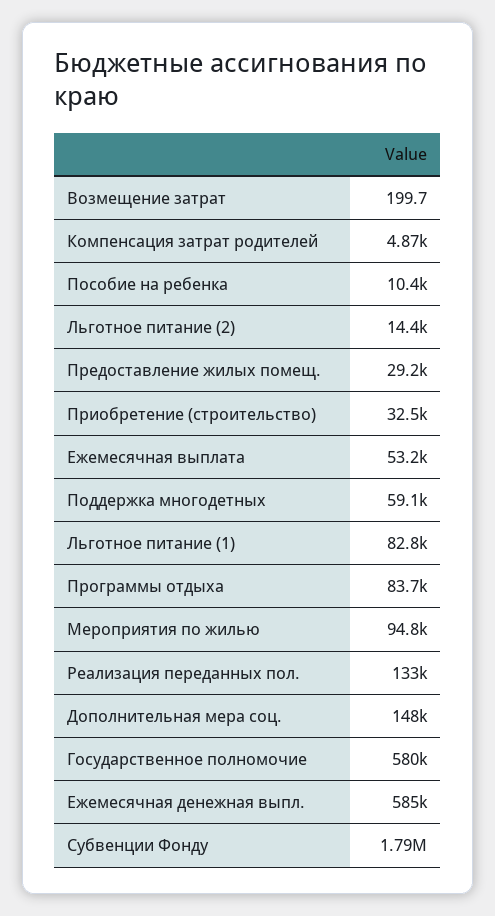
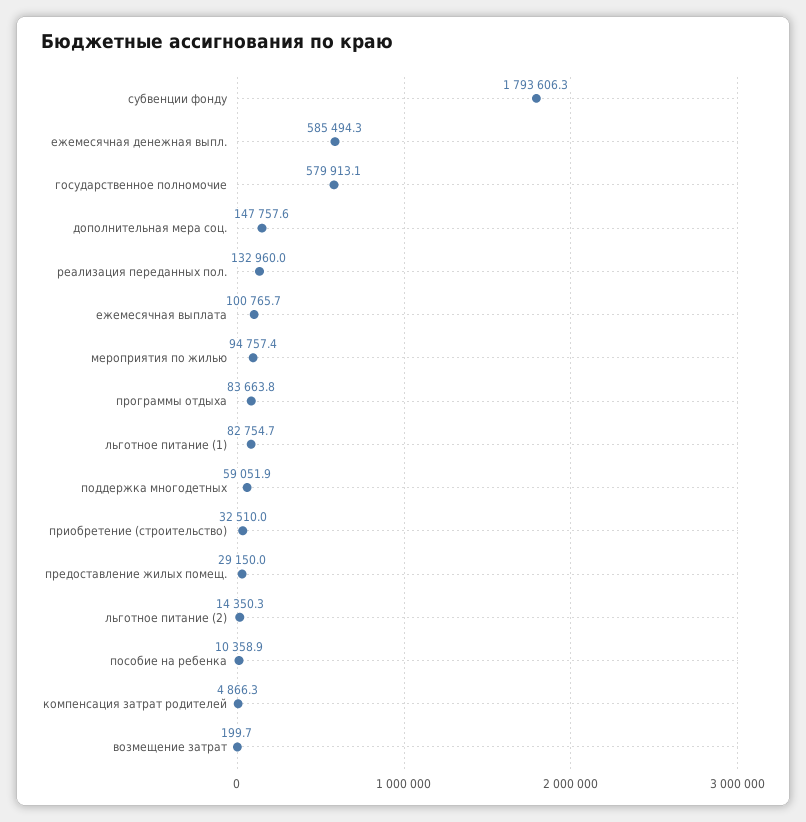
  {
    "Возмещение затрат": 199.7,
    "Компенсация затрат родителей": 4866.3,
    "Пособие на ребенка": 10358.9,
    "Льготное питание (2)": 14350.3,
    "Предоставление жилых помещ.": 29150,
    "Приобретение (строительство)": 32510,
-   "Ежемесячная выплата": 53200,
+   "Ежемесячная выплата": 100765.7,
    "Поддержка многодетных": 59051.9,
    "Льготное питание (1)": 82754.7,
    "Программы отдыха": 83663.8,
    "Мероприятия по жилью": 94757.4,
    "Реализация переданных пол.": 132960,
    "Дополнительная мера соц.": 147757.6,
    "Государственное полномочие": 579913.1,
    "Ежемесячная денежная выпл.": 585494.3,
    "Субвенции Фонду": 1793606.3
  }

